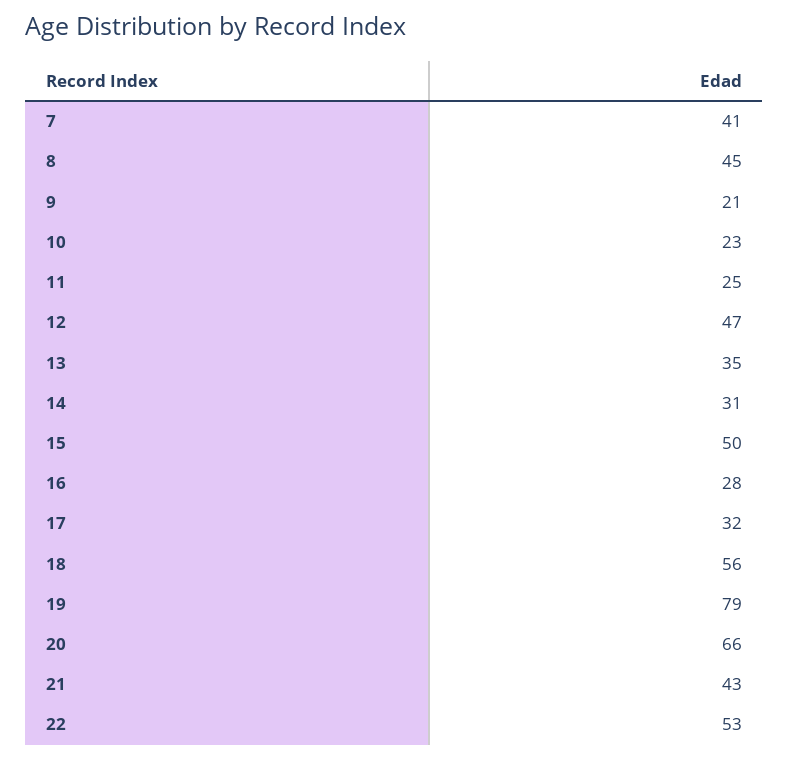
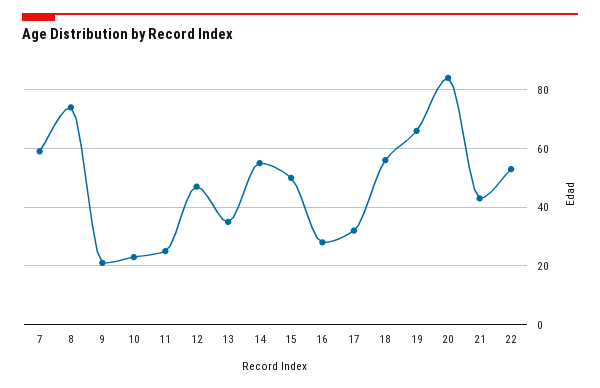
  {
-   "7": 41,
+   "7": 60,
-   "8": 45,
+   "8": 75,
    "9": 21,
    "10": 23,
    "11": 25,
    "12": 47,
    "13": 35,
-   "14": 31,
+   "14": 55,
    "15": 50,
    "16": 28,
    "17": 32,
    "18": 56,
-   "19": 79,
+   "19": 65,
-   "20": 66,
+   "20": 85,
    "21": 43,
    "22": 53
  }

